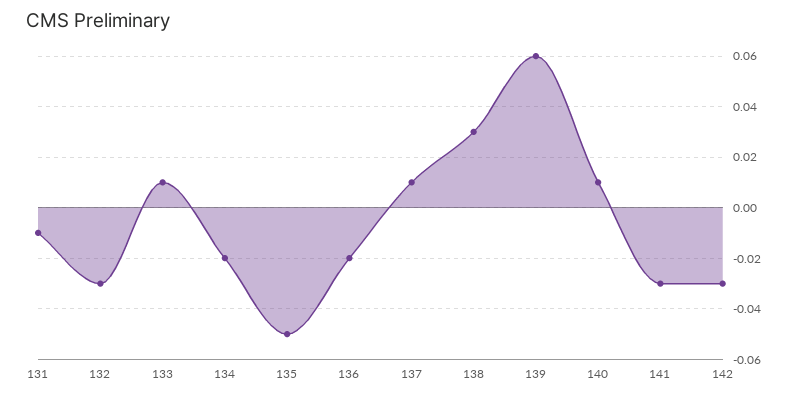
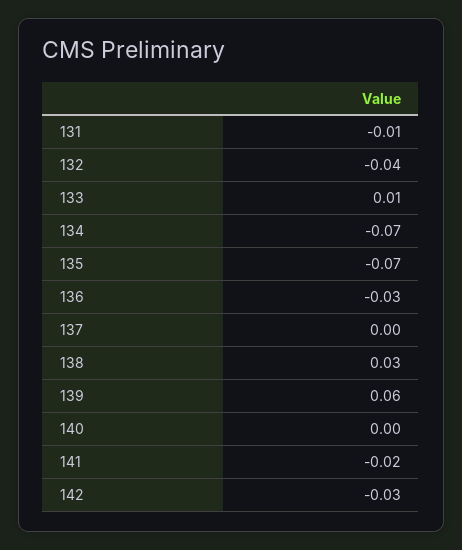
  {
    "131": -0.01,
-   "132": -0.03,
+   "132": -0.04,
    "133": 0.01,
-   "134": -0.02,
+   "134": -0.07,
-   "135": -0.05,
+   "135": -0.07,
-   "136": -0.02,
+   "136": -0.03,
-   "137": 0.01,
+   "137": 0,
    "138": 0.03,
    "139": 0.06,
-   "140": 0.01,
+   "140": 0,
-   "141": -0.03,
+   "141": -0.02,
    "142": -0.03
  }

